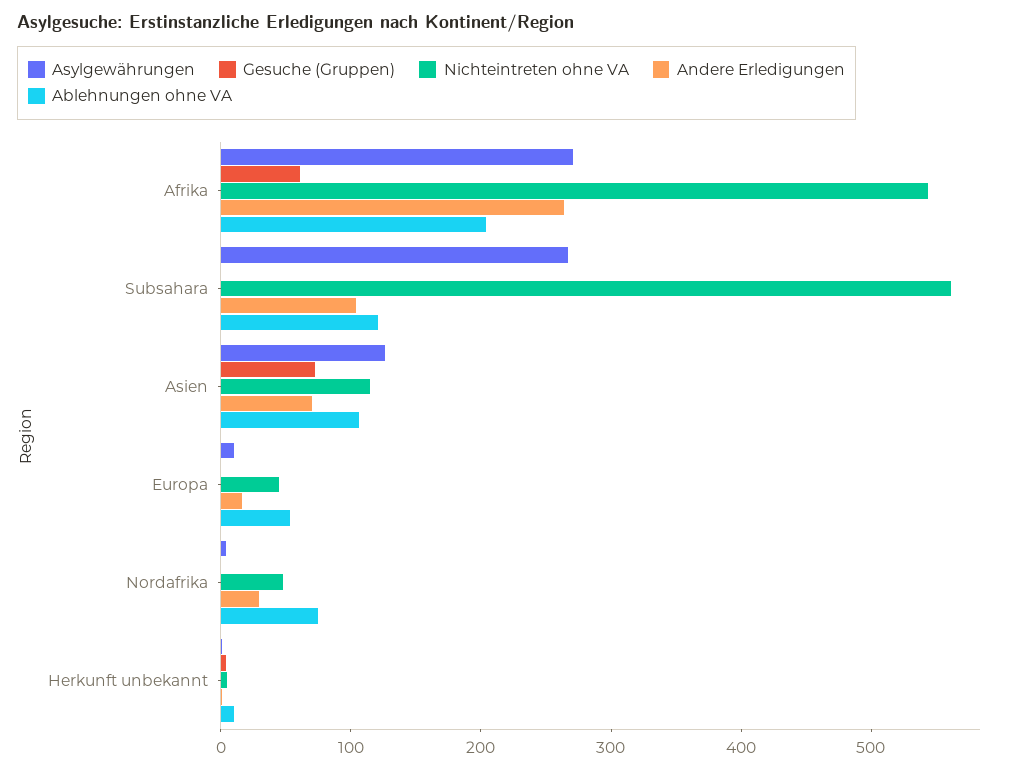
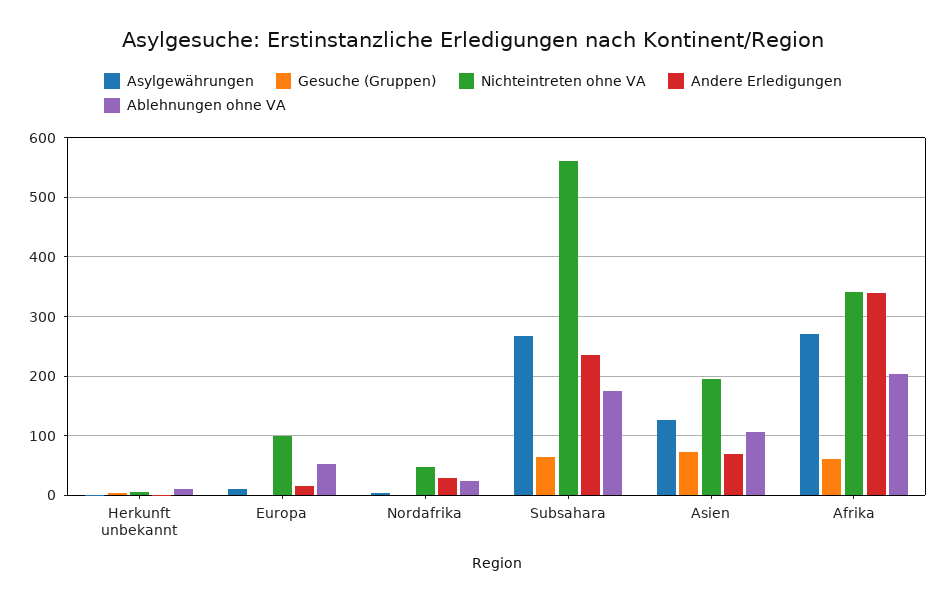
  {
    "Asylgewährungen": {
      "Afrika": 280,
      "Subsahara": 260,
      "Asien": 120,
      "Europa": 20,
      "Nordafrika": 0,
      "Herkunft unbekannt": 0
    },
    "Gesuche (Gruppen)": {
      "Afrika": 60,
-     "Subsahara": 0,
+     "Subsahara": 60,
      "Asien": 80,
      "Europa": 0,
      "Nordafrika": 0,
      "Herkunft unbekannt": 0
    },
    "Nichteintreten ohne VA": {
-     "Afrika": 540,
+     "Afrika": 340,
      "Subsahara": 560,
-     "Asien": 120,
+     "Asien": 200,
-     "Europa": 40,
+     "Europa": 100,
      "Nordafrika": 40,
      "Herkunft unbekannt": 0
    },
    "Andere Erledigungen": {
-     "Afrika": 260,
+     "Afrika": 340,
-     "Subsahara": 100,
+     "Subsahara": 240,
      "Asien": 80,
      "Europa": 20,
      "Nordafrika": 20,
      "Herkunft unbekannt": 0
    },
    "Ablehnungen ohne VA": {
      "Afrika": 200,
-     "Subsahara": 120,
+     "Subsahara": 180,
      "Asien": 100,
      "Europa": 60,
-     "Nordafrika": 80,
+     "Nordafrika": 20,
      "Herkunft unbekannt": 20
    }
  }

